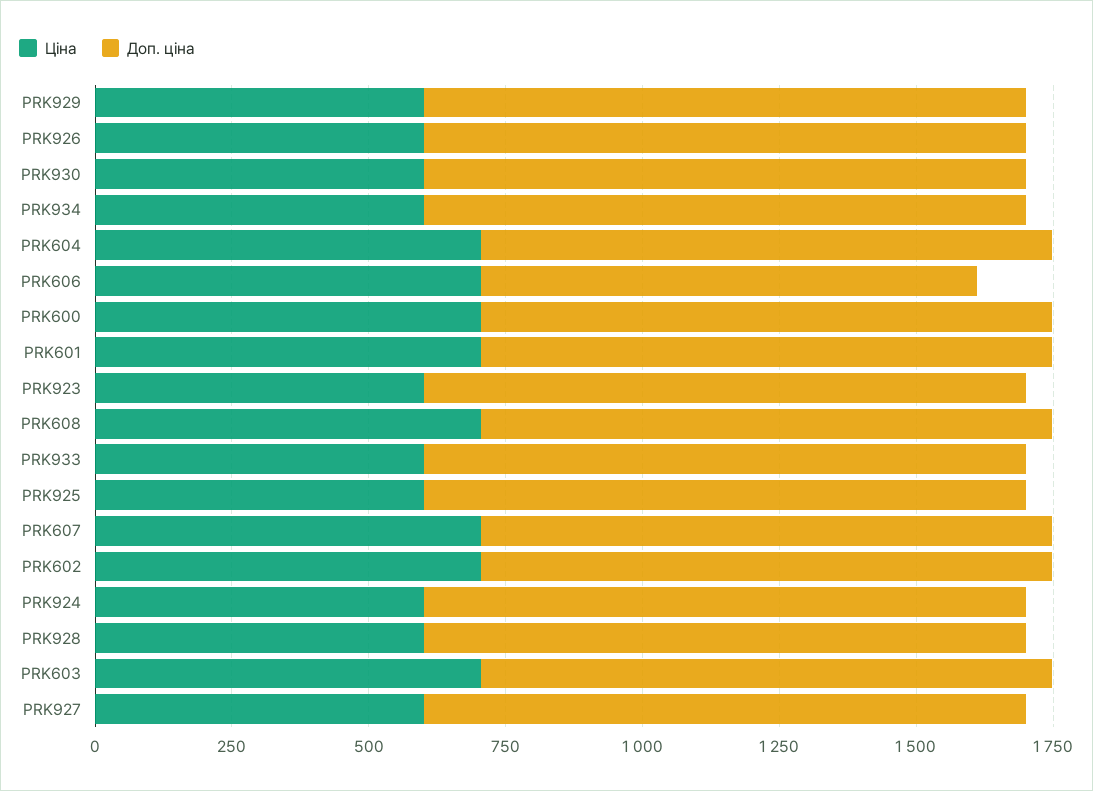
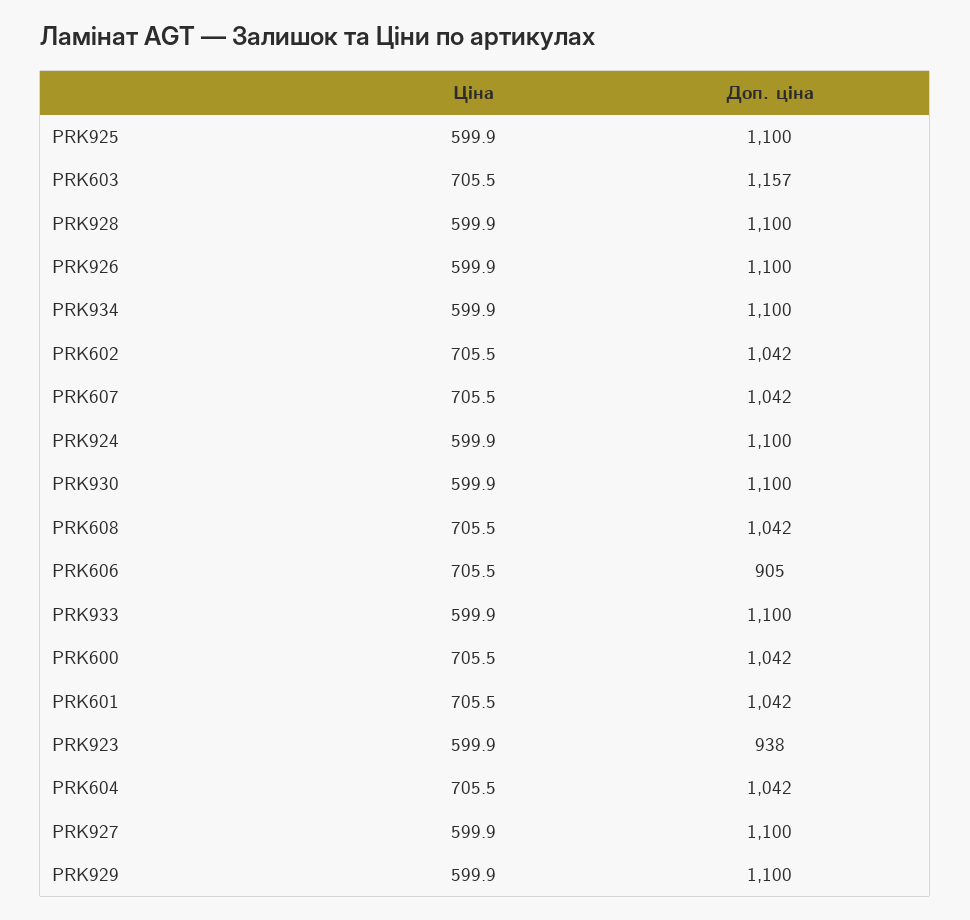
  {
    "Ціна": {
      "PRK929": 599.9,
      "PRK926": 599.9,
      "PRK930": 599.9,
      "PRK934": 599.9,
      "PRK604": 705.5,
      "PRK606": 705.5,
      "PRK600": 705.5,
      "PRK601": 705.5,
      "PRK923": 599.9,
      "PRK608": 705.5,
      "PRK933": 599.9,
      "PRK925": 599.9,
      "PRK607": 705.5,
      "PRK602": 705.5,
      "PRK924": 599.9,
      "PRK928": 599.9,
      "PRK603": 705.5,
      "PRK927": 599.9
    },
    "Доп. ціна": {
      "PRK929": 1100,
      "PRK926": 1100,
      "PRK930": 1100,
      "PRK934": 1100,
      "PRK604": 1042,
      "PRK606": 905,
      "PRK600": 1042,
      "PRK601": 1042,
-     "PRK923": 1100,
+     "PRK923": 938,
      "PRK608": 1042,
      "PRK933": 1100,
      "PRK925": 1100,
      "PRK607": 1042,
      "PRK602": 1042,
      "PRK924": 1100,
      "PRK928": 1100,
-     "PRK603": 1050,
+     "PRK603": 1157,
      "PRK927": 1100
    }
  }

